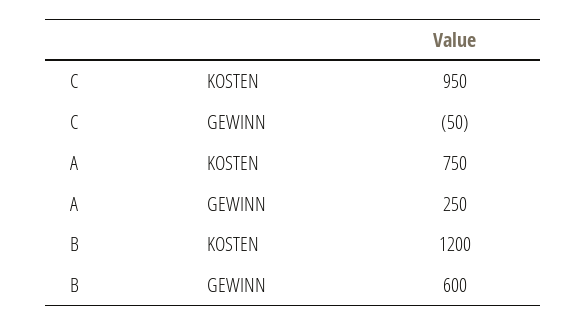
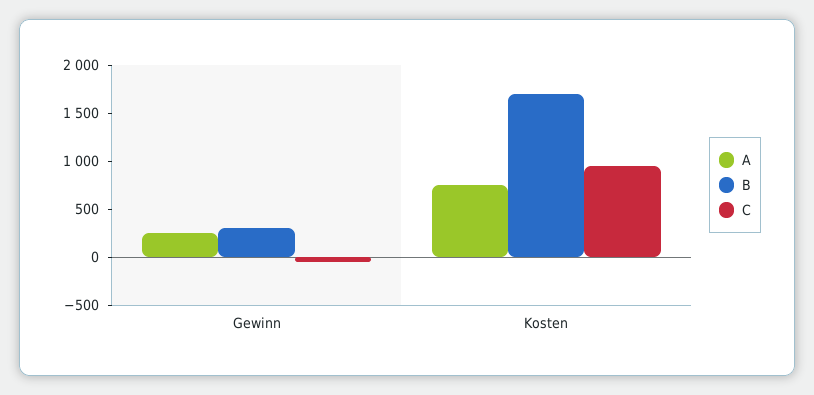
  {
    "C": {
      "KOSTEN": 950,
      "GEWINN": -50
    },
    "A": {
      "KOSTEN": 750,
      "GEWINN": 250
    },
    "B": {
-     "KOSTEN": 1200,
+     "KOSTEN": 1700,
-     "GEWINN": 600
+     "GEWINN": 300
    }
  }

